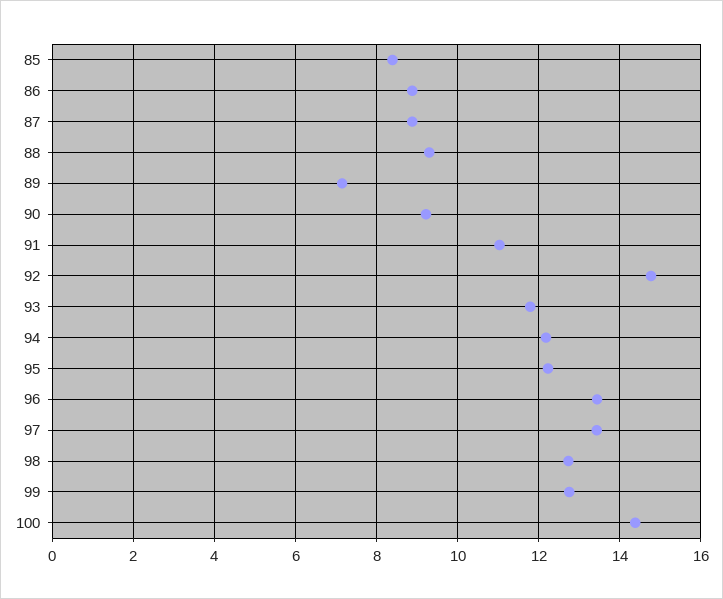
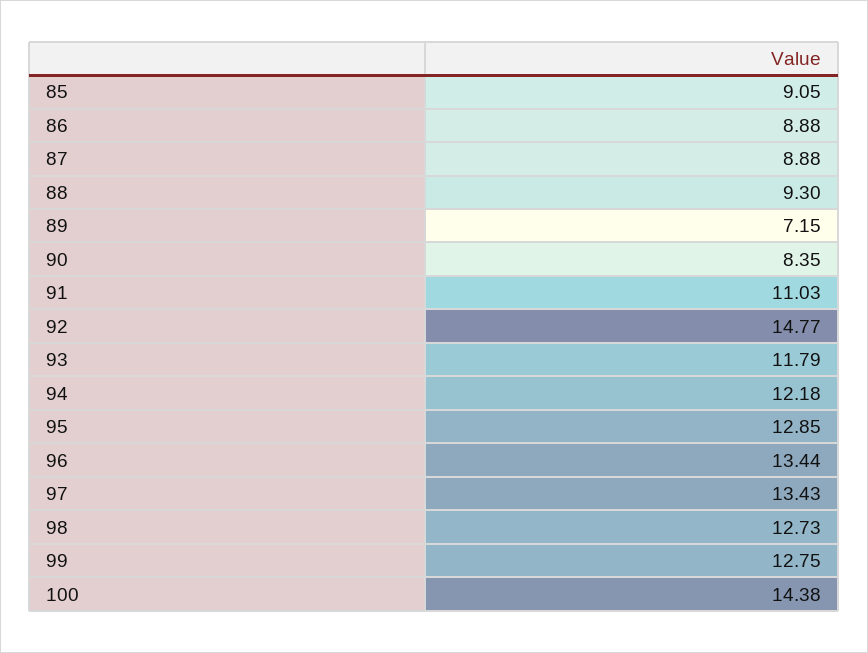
  {
-   "85": 8.4,
+   "85": 9.05,
    "86": 8.88,
    "87": 8.88,
    "88": 9.3,
    "89": 7.15,
-   "90": 9.2,
+   "90": 8.35,
    "91": 11.03,
    "92": 14.77,
    "93": 11.79,
    "94": 12.18,
-   "95": 12.2,
+   "95": 12.85,
    "96": 13.44,
    "97": 13.43,
    "98": 12.73,
    "99": 12.75,
    "100": 14.38
  }

